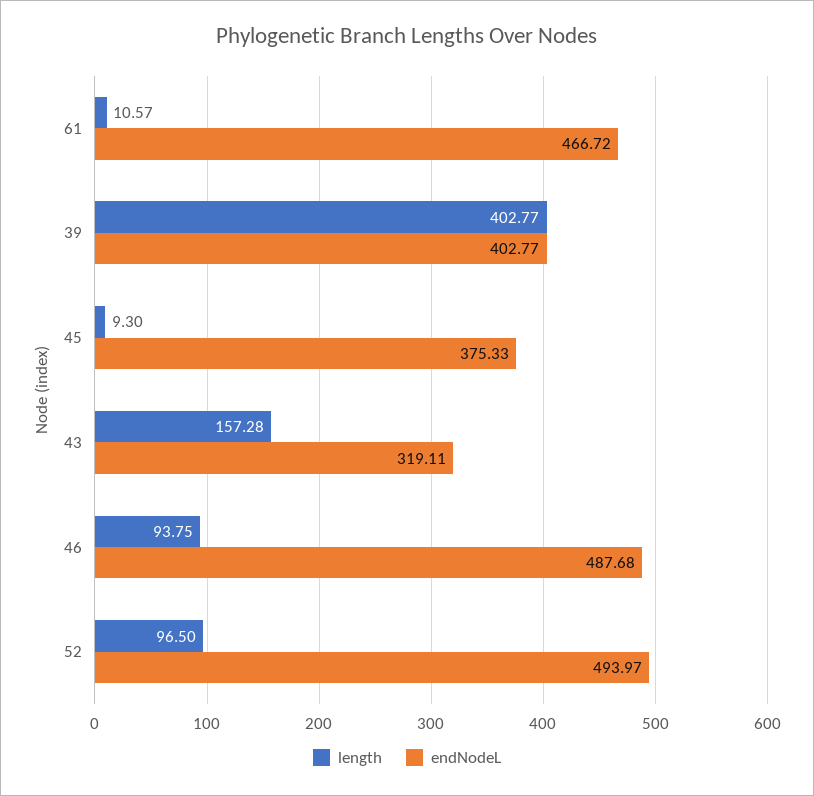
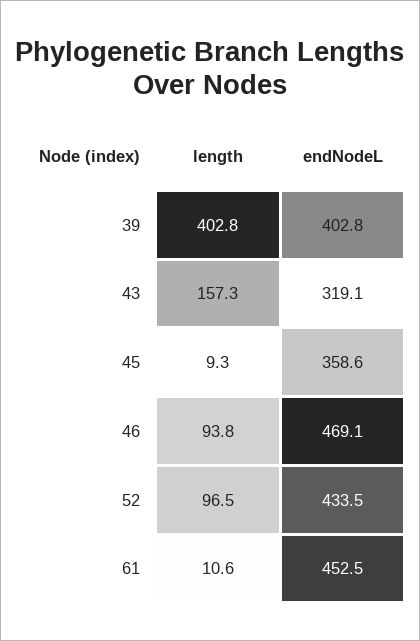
  {
    "length": {
      "61": 10.57,
      "39": 402.77,
      "45": 9.3,
      "43": 157.28,
      "46": 93.75,
      "52": 96.5
    },
    "endNodeL": {
-     "61": 466.72,
+     "61": 452.5,
      "39": 402.77,
-     "45": 375.33,
+     "45": 358.6,
      "43": 319.11,
-     "46": 487.68,
+     "46": 469.1,
-     "52": 493.97
+     "52": 433.5
    }
  }

